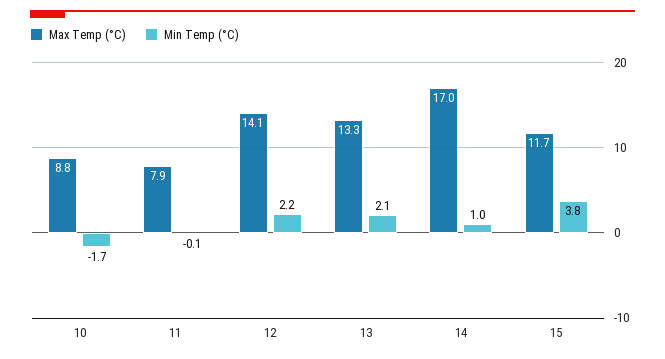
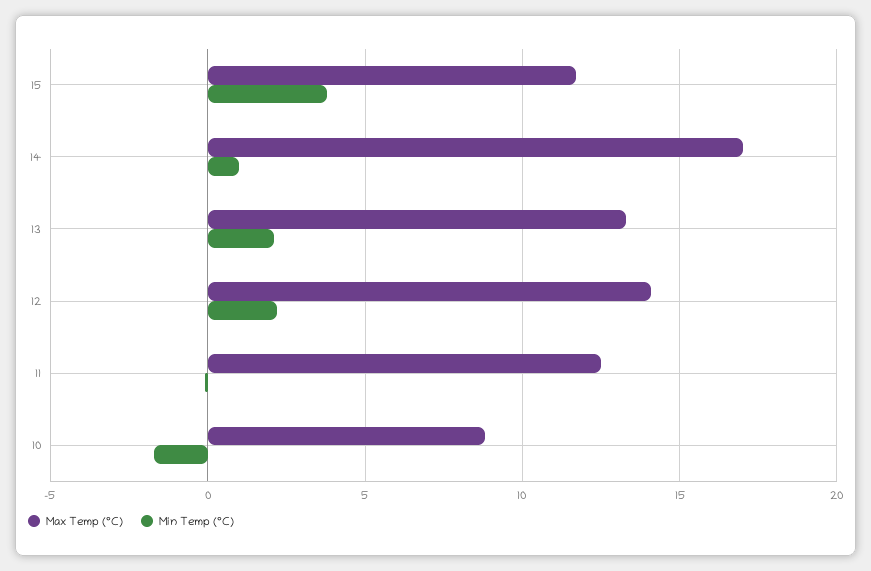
  {
    "Max Temp (°C)": {
      "10": 8.8,
-     "11": 7.9,
+     "11": 12.5,
      "12": 14.1,
      "13": 13.3,
      "14": 17,
      "15": 11.7
    },
    "Min Temp (°C)": {
      "10": -1.7,
      "11": -0.1,
      "12": 2.2,
      "13": 2.1,
      "14": 1,
      "15": 3.8
    }
  }

